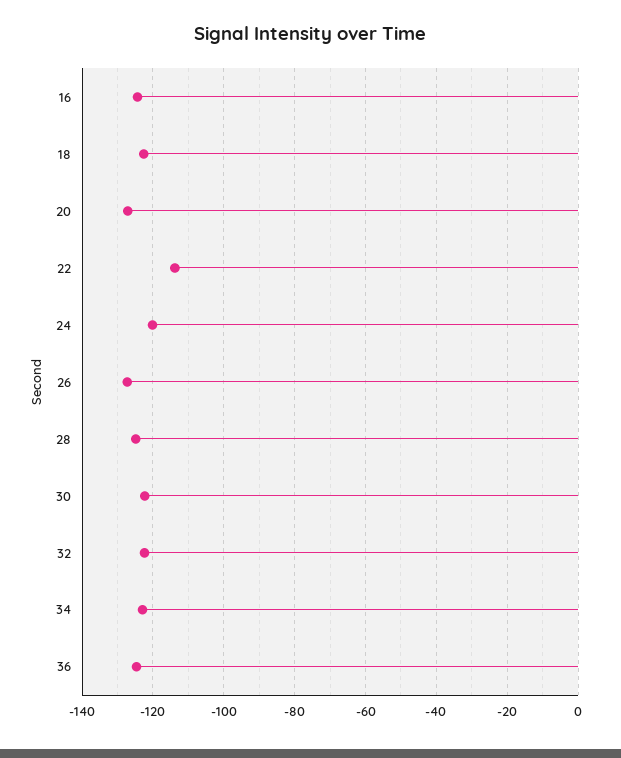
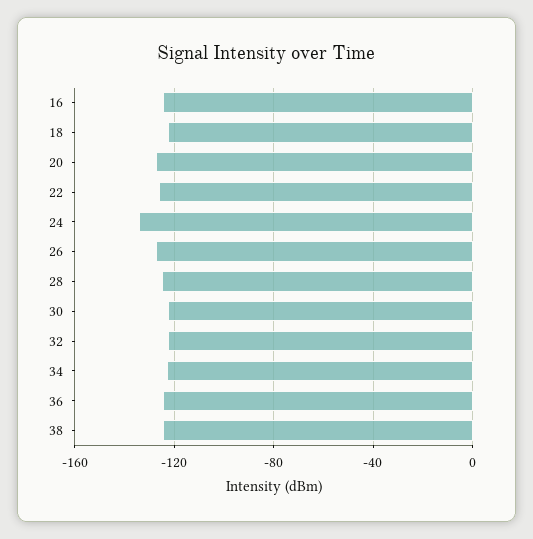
  {
    "16": -124,
    "18": -122,
    "20": -128,
-   "22": -114,
+   "22": -125,
-   "24": -120,
+   "24": -135,
    "26": -128,
    "28": -124,
    "30": -122,
    "32": -122,
    "34": -122,
-   "36": -124
+   "36": -124,
+   "38": -125
  }

